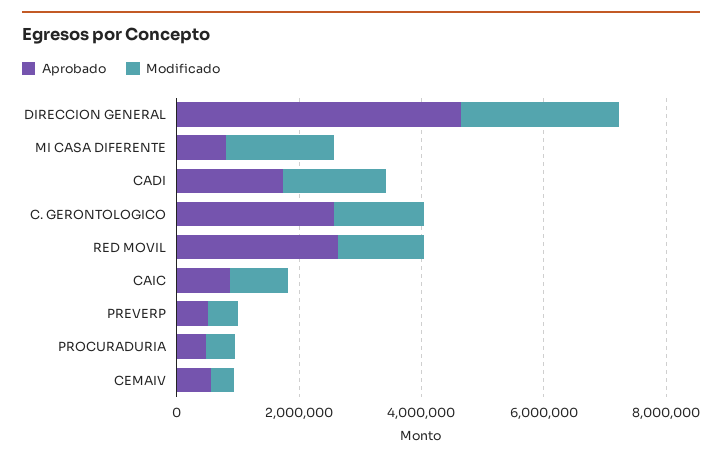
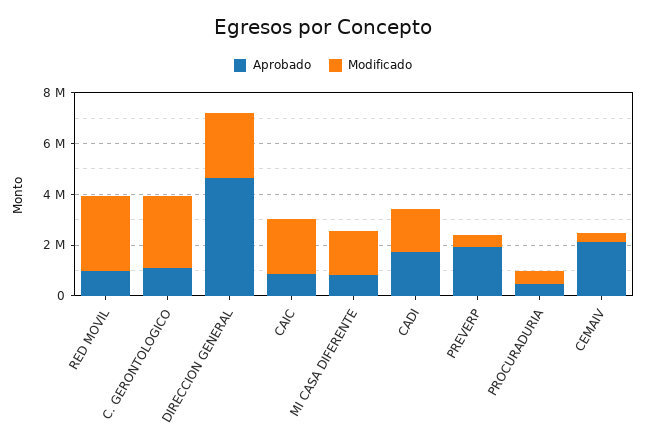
  {
    "Aprobado": {
      "DIRECCION GENERAL": 4500000,
      "MI CASA DIFERENTE": 1000000,
      "CADI": 1500000,
-     "C. GERONTOLOGICO": 2500000,
+     "C. GERONTOLOGICO": 1000000,
-     "RED MOVIL": 2500000,
+     "RED MOVIL": 1000000,
      "CAIC": 1000000,
-     "PREVERP": 500000,
+     "PREVERP": 2000000,
      "PROCURADURIA": 500000,
-     "CEMAIV": 500000
+     "CEMAIV": 2000000
    },
    "Modificado": {
      "DIRECCION GENERAL": 2500000,
      "MI CASA DIFERENTE": 2000000,
      "CADI": 1500000,
-     "C. GERONTOLOGICO": 1500000,
+     "C. GERONTOLOGICO": 3000000,
-     "RED MOVIL": 1500000,
+     "RED MOVIL": 3000000,
-     "CAIC": 1000000,
+     "CAIC": 2000000,
      "PREVERP": 500000,
      "PROCURADURIA": 500000,
      "CEMAIV": 500000
    }
  }

